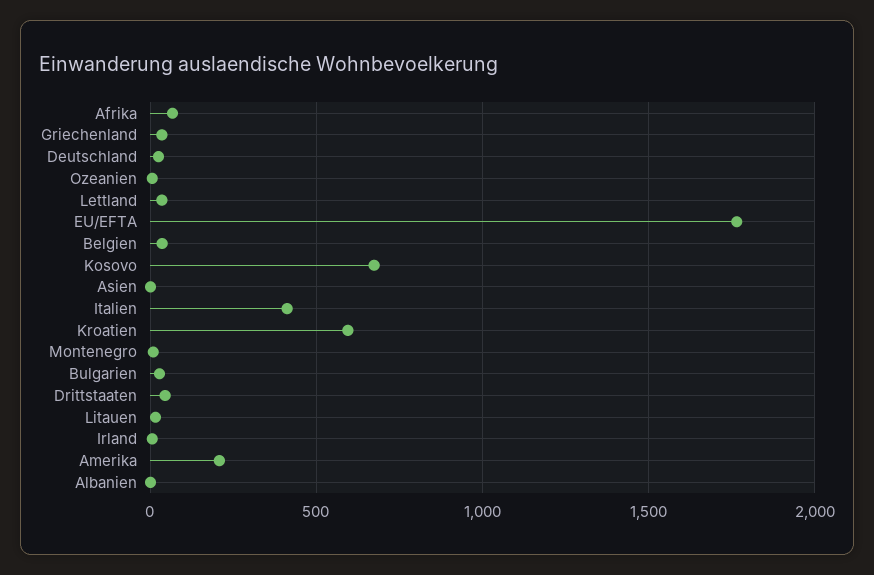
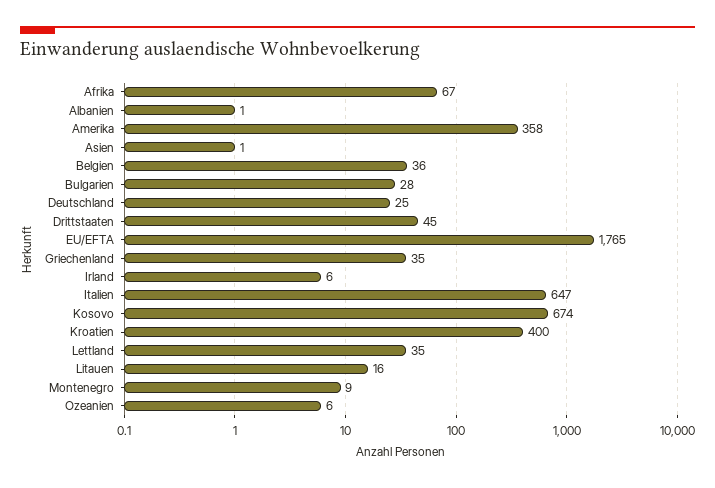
  {
    "Afrika": 67,
    "Griechenland": 35,
    "Deutschland": 25,
    "Ozeanien": 6,
    "Lettland": 35,
    "EU/EFTA": 1765,
    "Belgien": 36,
    "Kosovo": 674,
    "Asien": 1,
-   "Italien": 400,
+   "Italien": 647,
-   "Kroatien": 600,
+   "Kroatien": 400,
    "Montenegro": 9,
    "Bulgarien": 28,
    "Drittstaaten": 45,
    "Litauen": 16,
    "Irland": 6,
-   "Amerika": 200,
+   "Amerika": 358,
    "Albanien": 1
  }

